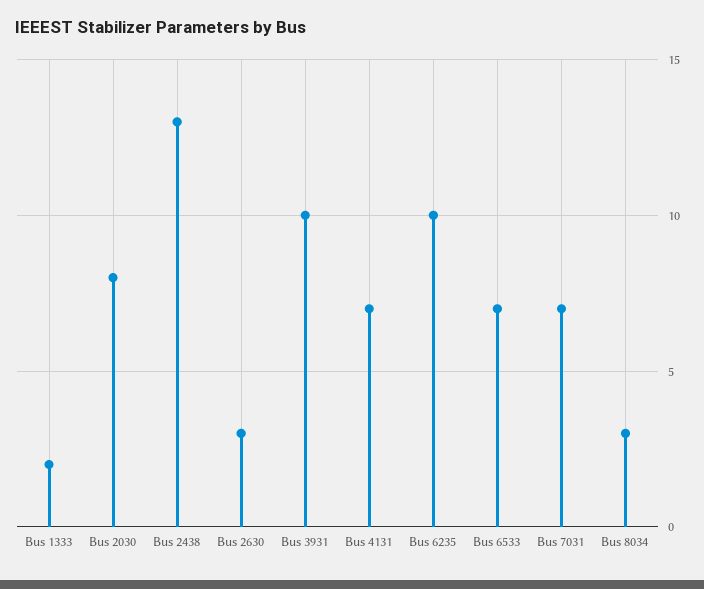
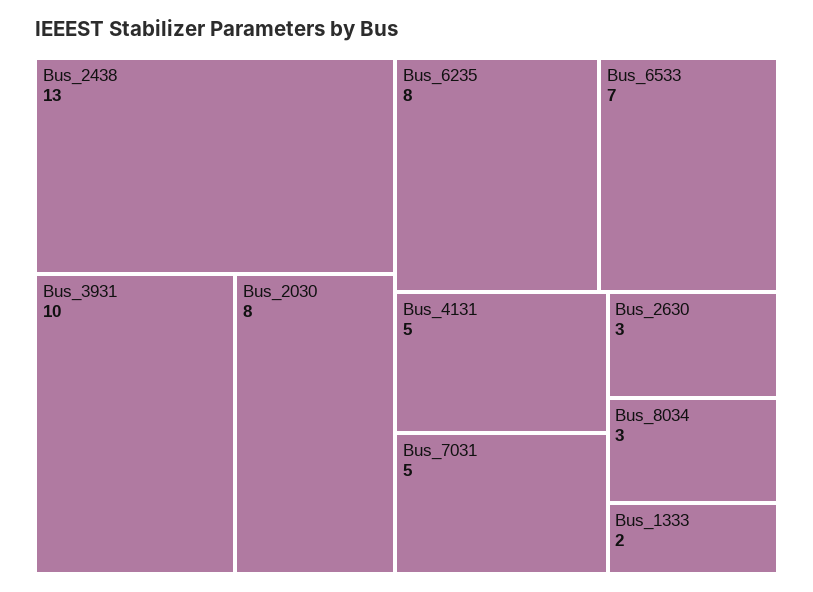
  {
    "Bus 1333": 2,
    "Bus 2030": 8,
    "Bus 2438": 13,
    "Bus 2630": 3,
    "Bus 3931": 10,
-   "Bus 4131": 7,
+   "Bus 4131": 5,
-   "Bus 6235": 10,
+   "Bus 6235": 8,
    "Bus 6533": 7,
-   "Bus 7031": 7,
+   "Bus 7031": 5,
    "Bus 8034": 3
  }

